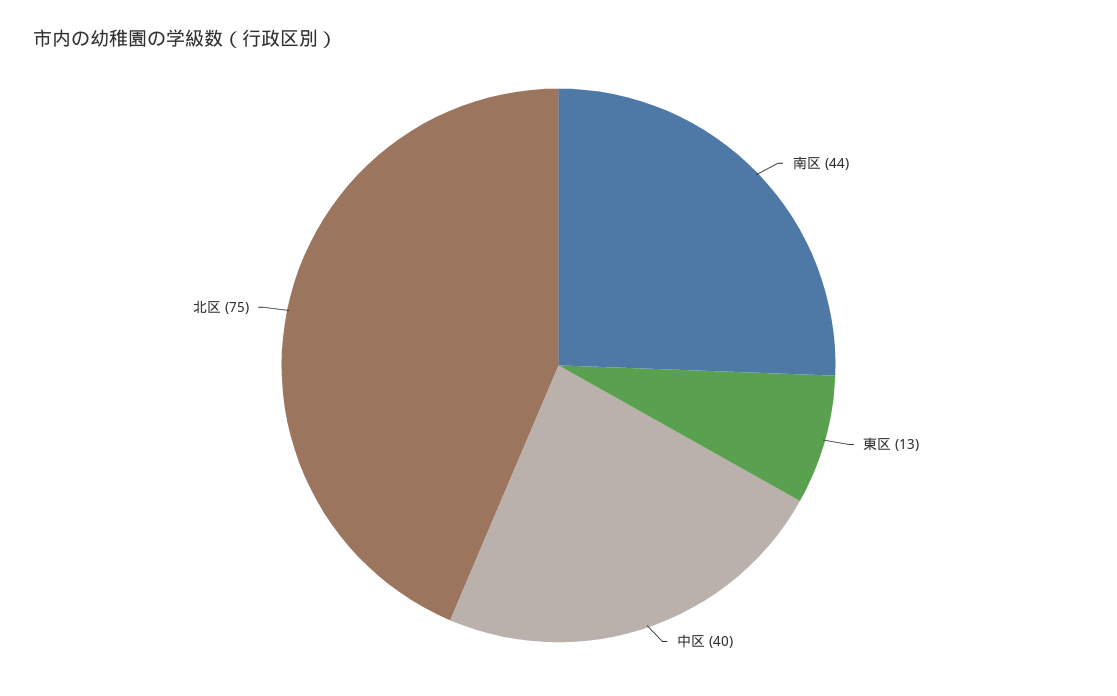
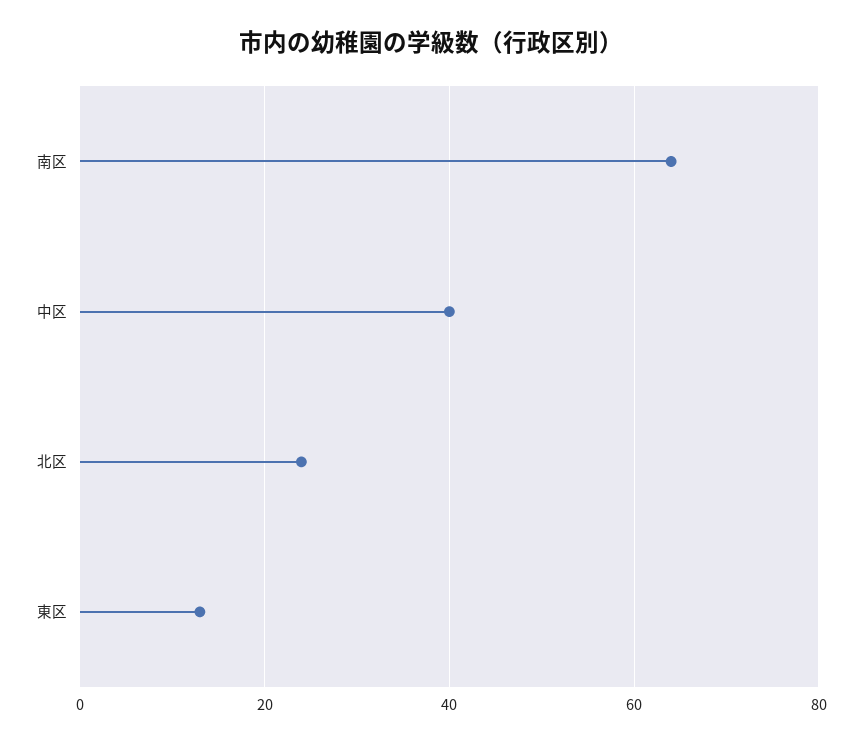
  {
-   "南区": 44,
+   "南区": 65,
    "東区": 13,
    "中区": 40,
-   "北区": 75
+   "北区": 25
  }

